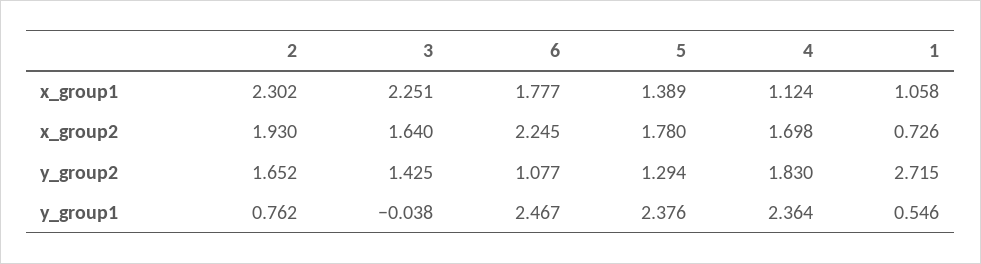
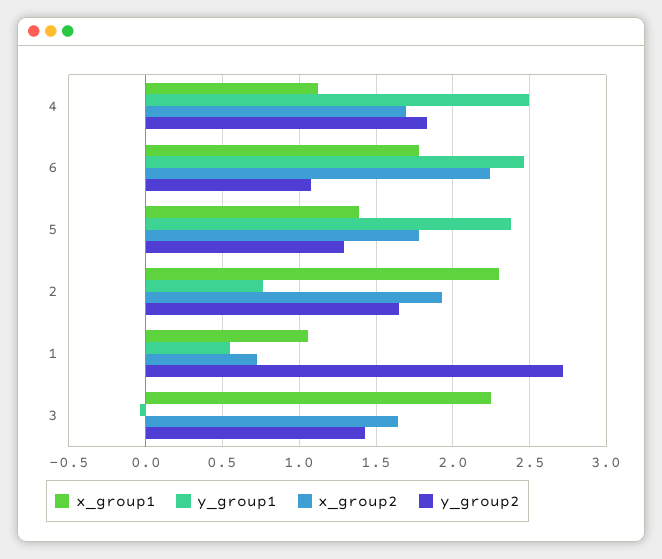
  {
    "x_group1": {
      "2": 2.302,
      "3": 2.251,
      "6": 1.777,
      "5": 1.389,
      "4": 1.124,
      "1": 1.058
    },
    "x_group2": {
      "2": 1.93,
      "3": 1.64,
      "6": 2.245,
      "5": 1.78,
      "4": 1.698,
      "1": 0.726
    },
    "y_group2": {
      "2": 1.652,
      "3": 1.425,
      "6": 1.077,
      "5": 1.294,
      "4": 1.83,
      "1": 2.715
    },
    "y_group1": {
      "2": 0.762,
      "3": -0.038,
      "6": 2.467,
      "5": 2.376,
-     "4": 2.364,
+     "4": 2.5,
      "1": 0.546
    }
  }

